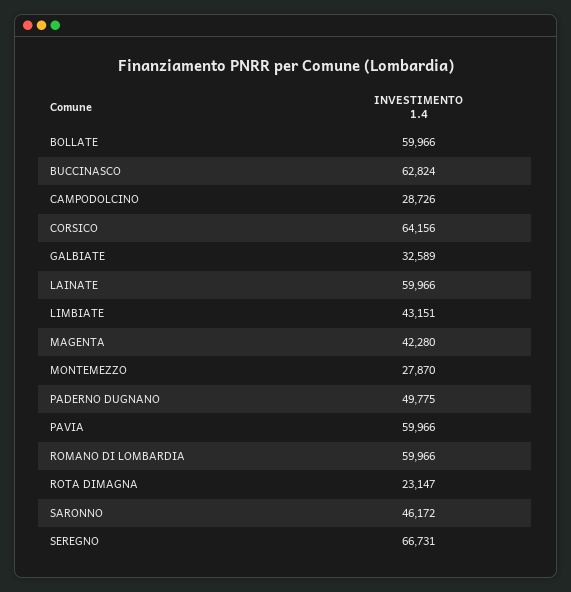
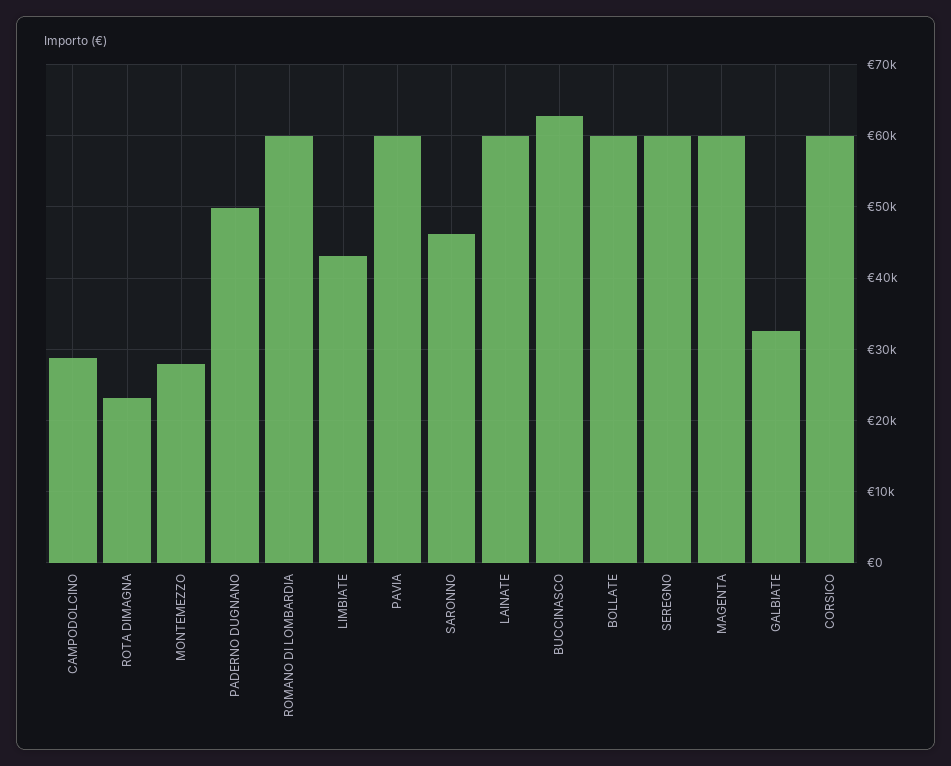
  {
    "BOLLATE": 59966,
    "BUCCINASCO": 62824,
    "CAMPODOLCINO": 28726,
-   "CORSICO": 64156,
+   "CORSICO": 60000,
    "GALBIATE": 32589,
    "LAINATE": 59966,
    "LIMBIATE": 43151,
-   "MAGENTA": 42280,
+   "MAGENTA": 60000,
    "MONTEMEZZO": 27870,
    "PADERNO DUGNANO": 49775,
    "PAVIA": 59966,
    "ROMANO DI LOMBARDIA": 59966,
    "ROTA DIMAGNA": 23147,
    "SARONNO": 46172,
-   "SEREGNO": 66731
+   "SEREGNO": 60000
  }

